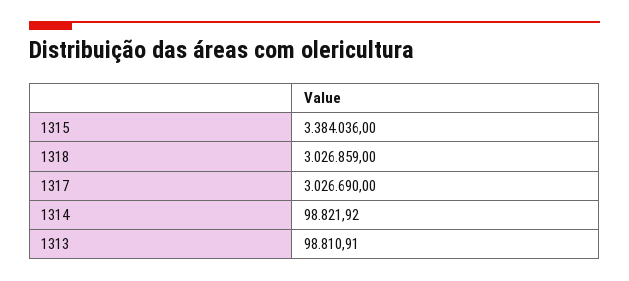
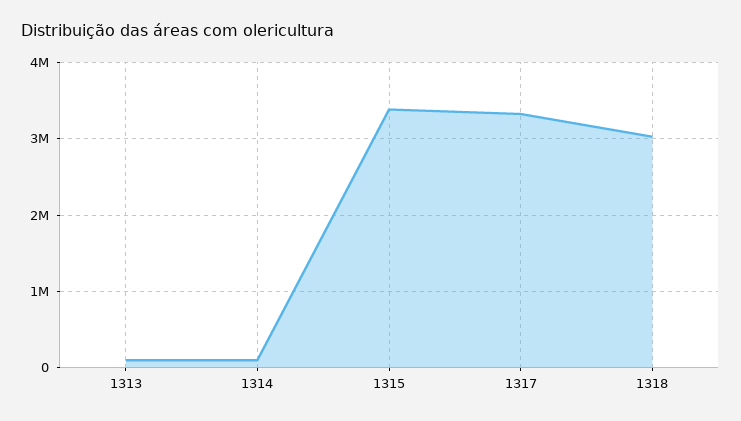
  {
    "1315": 3384036,
    "1318": 3026859,
-   "1317": 3026690,
+   "1317": 3300000,
    "1314": 98821.92,
    "1313": 98810.91
  }

